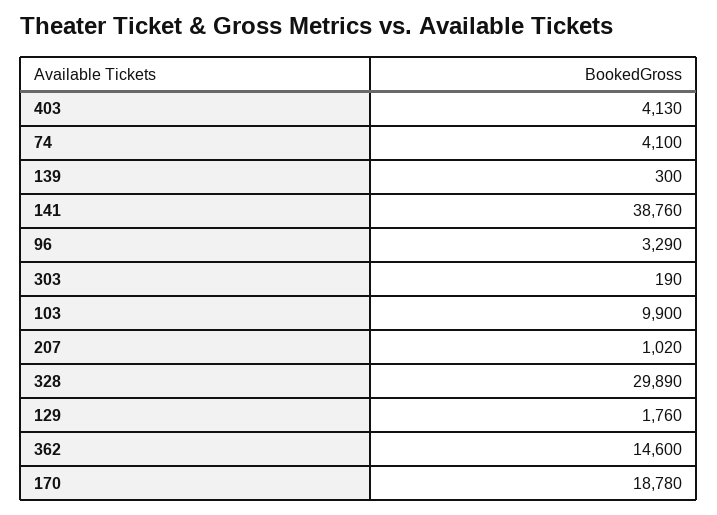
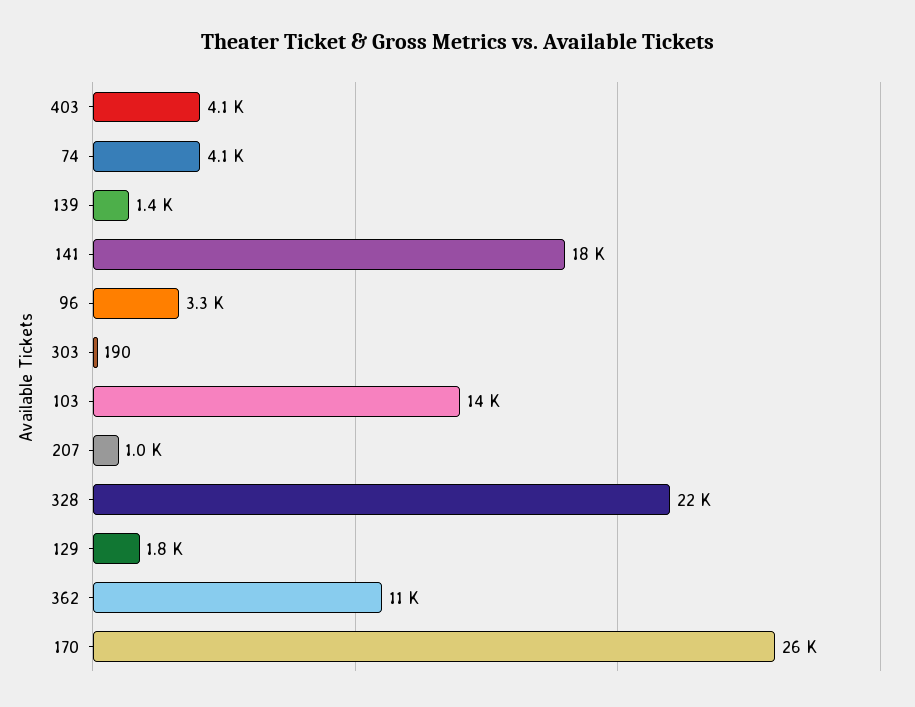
  {
    "403": 4130,
    "74": 4100,
-   "139": 300,
+   "139": 1400,
-   "141": 38760,
+   "141": 18000,
    "96": 3290,
    "303": 190,
-   "103": 9900,
+   "103": 14000,
    "207": 1020,
-   "328": 29890,
+   "328": 22000,
    "129": 1760,
-   "362": 14600,
+   "362": 11000,
-   "170": 18780
+   "170": 26000
  }

